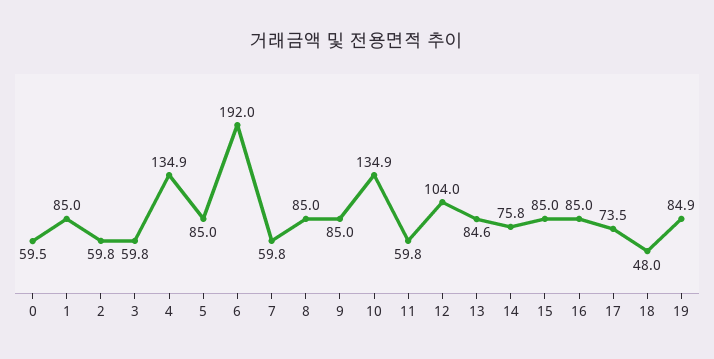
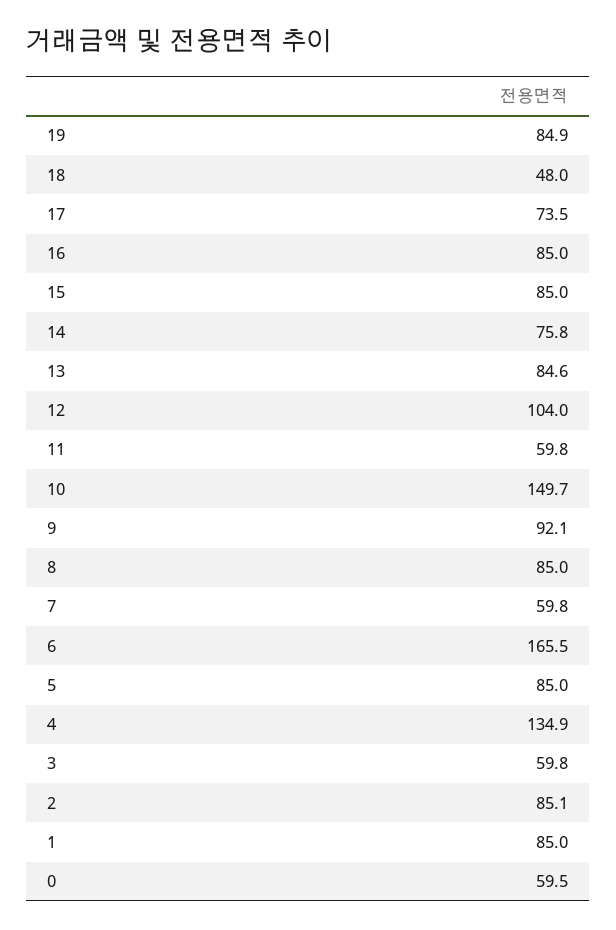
  {
    "0": 59.5,
    "1": 85,
-   "2": 59.8,
+   "2": 85.1,
    "3": 59.8,
    "4": 134.9,
    "5": 85,
-   "6": 192,
+   "6": 165.5,
    "7": 59.8,
    "8": 85,
-   "9": 85,
+   "9": 92.1,
-   "10": 134.9,
+   "10": 149.7,
    "11": 59.8,
    "12": 104,
    "13": 84.6,
    "14": 75.8,
    "15": 85,
    "16": 85,
    "17": 73.5,
    "18": 48,
    "19": 84.9
  }

